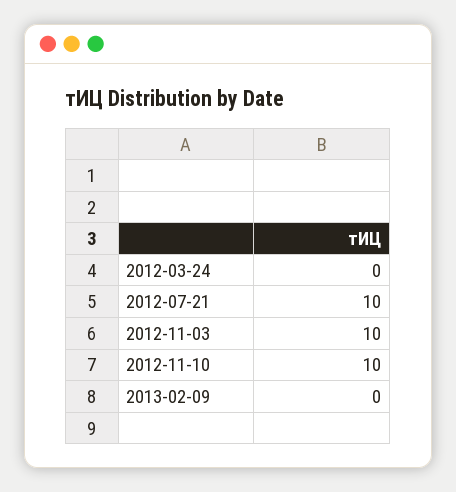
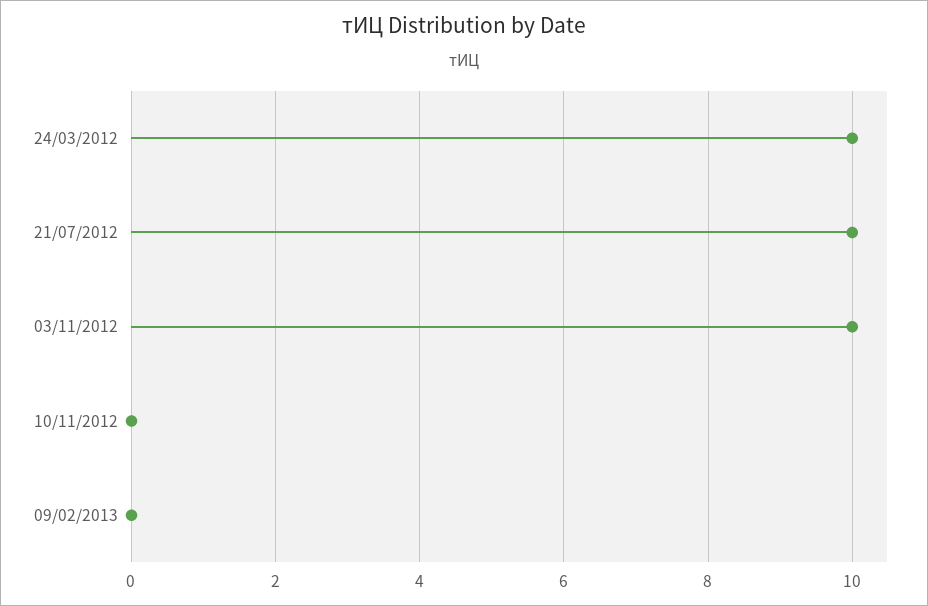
  {
-   "2012-03-24": 0,
+   "2012-03-24": 10,
    "2012-07-21": 10,
    "2012-11-03": 10,
-   "2012-11-10": 10,
+   "2012-11-10": 0,
    "2013-02-09": 0
  }

